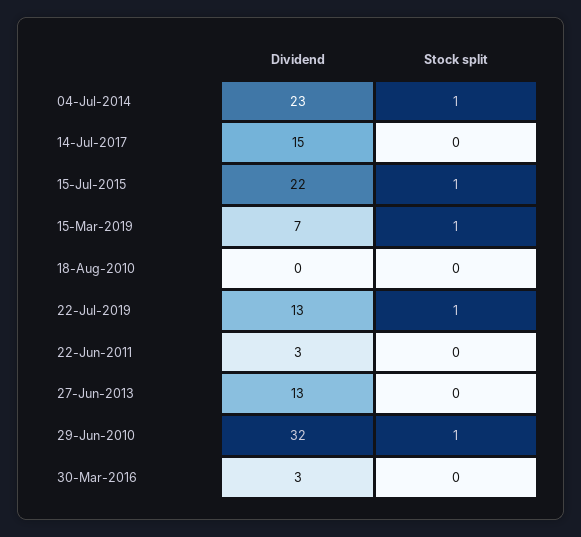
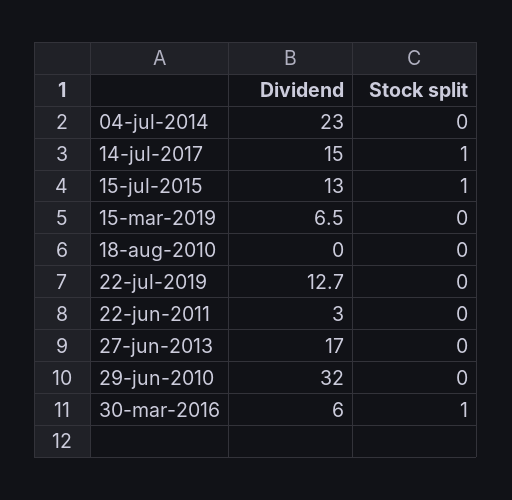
  {
    "Dividend": {
      "04-Jul-2014": 23,
      "14-Jul-2017": 15,
-     "15-Jul-2015": 22,
+     "15-Jul-2015": 13,
      "15-Mar-2019": 6.5,
      "18-Aug-2010": 0,
      "22-Jul-2019": 12.7,
      "22-Jun-2011": 3,
-     "27-Jun-2013": 13,
+     "27-Jun-2013": 17,
      "29-Jun-2010": 32,
-     "30-Mar-2016": 3
+     "30-Mar-2016": 6
    },
    "Stock split": {
-     "04-Jul-2014": 1,
+     "04-Jul-2014": 0,
-     "14-Jul-2017": 0,
+     "14-Jul-2017": 1,
      "15-Jul-2015": 1,
-     "15-Mar-2019": 1,
+     "15-Mar-2019": 0,
      "18-Aug-2010": 0,
-     "22-Jul-2019": 1,
+     "22-Jul-2019": 0,
      "22-Jun-2011": 0,
      "27-Jun-2013": 0,
-     "29-Jun-2010": 1,
+     "29-Jun-2010": 0,
-     "30-Mar-2016": 0
+     "30-Mar-2016": 1
    }
  }

